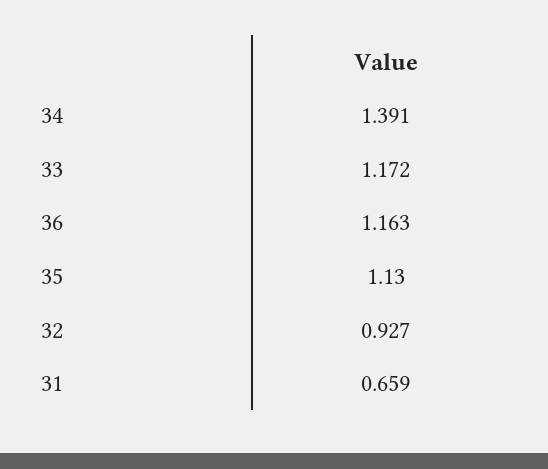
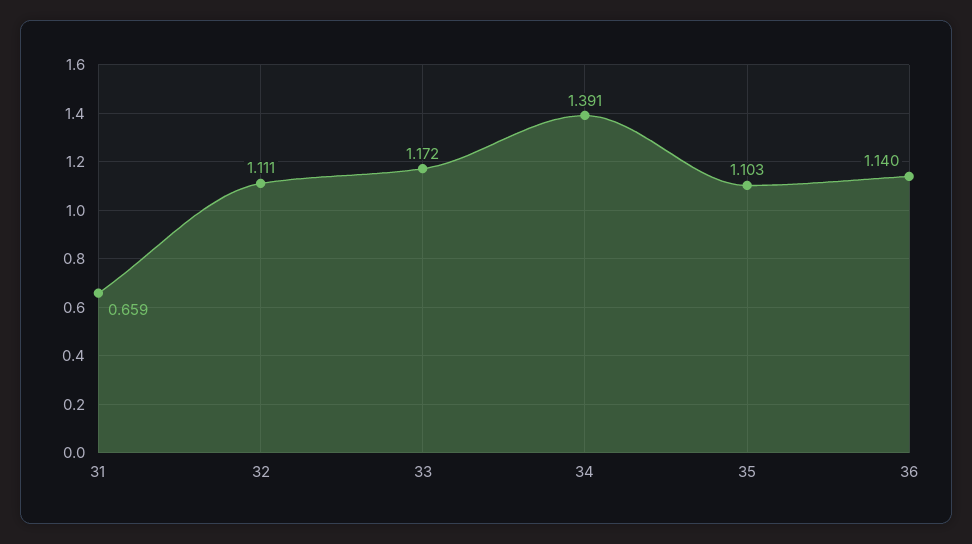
  {
    "34": 1.391,
    "33": 1.172,
-   "36": 1.163,
+   "36": 1.14,
-   "35": 1.13,
+   "35": 1.103,
-   "32": 0.927,
+   "32": 1.111,
    "31": 0.659
  }

